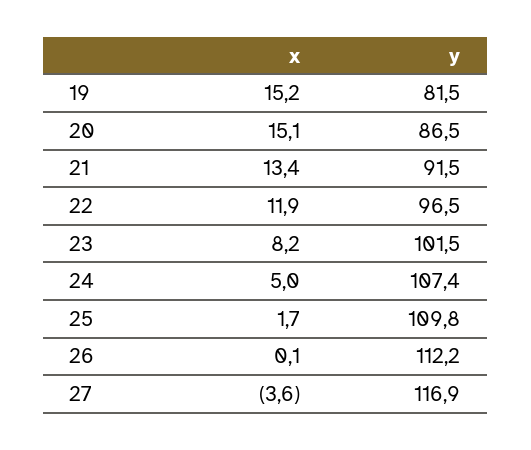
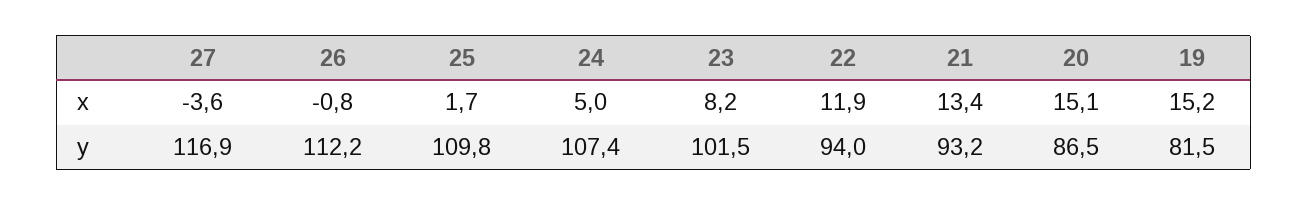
  {
    "x": {
      "19": 15.2,
      "20": 15.1,
      "21": 13.4,
      "22": 11.9,
      "23": 8.2,
      "24": 5,
      "25": 1.7,
-     "26": 0.1,
+     "26": -0.8,
      "27": -3.6
    },
    "y": {
      "19": 81.5,
      "20": 86.5,
-     "21": 91.5,
+     "21": 93.2,
-     "22": 96.5,
+     "22": 94,
      "23": 101.5,
      "24": 107.4,
      "25": 109.8,
      "26": 112.2,
      "27": 116.9
    }
  }

